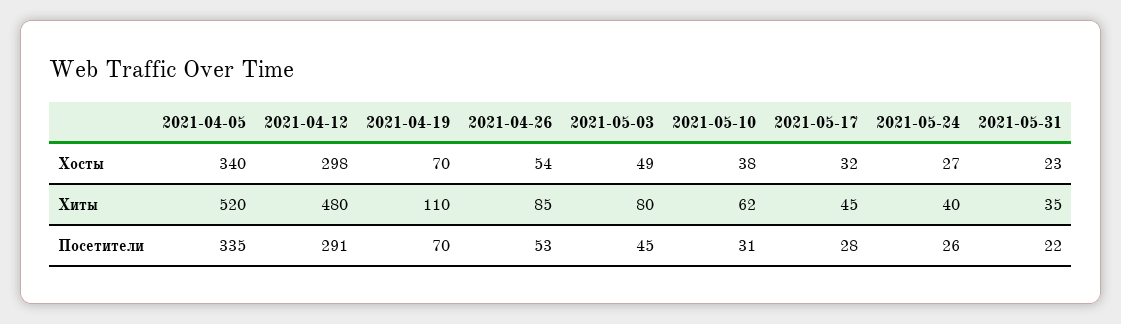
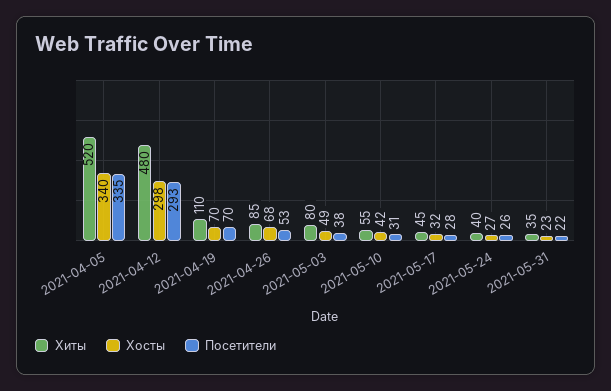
  {
    "Хосты": {
      "2021-04-05": 340,
      "2021-04-12": 298,
      "2021-04-19": 70,
-     "2021-04-26": 54,
+     "2021-04-26": 68,
      "2021-05-03": 49,
-     "2021-05-10": 38,
+     "2021-05-10": 42,
      "2021-05-17": 32,
      "2021-05-24": 27,
      "2021-05-31": 23
    },
    "Хиты": {
      "2021-04-05": 520,
      "2021-04-12": 480,
      "2021-04-19": 110,
      "2021-04-26": 85,
      "2021-05-03": 80,
-     "2021-05-10": 62,
+     "2021-05-10": 55,
      "2021-05-17": 45,
      "2021-05-24": 40,
      "2021-05-31": 35
    },
    "Посетители": {
      "2021-04-05": 335,
-     "2021-04-12": 291,
+     "2021-04-12": 293,
      "2021-04-19": 70,
      "2021-04-26": 53,
-     "2021-05-03": 45,
+     "2021-05-03": 38,
      "2021-05-10": 31,
      "2021-05-17": 28,
      "2021-05-24": 26,
      "2021-05-31": 22
    }
  }

